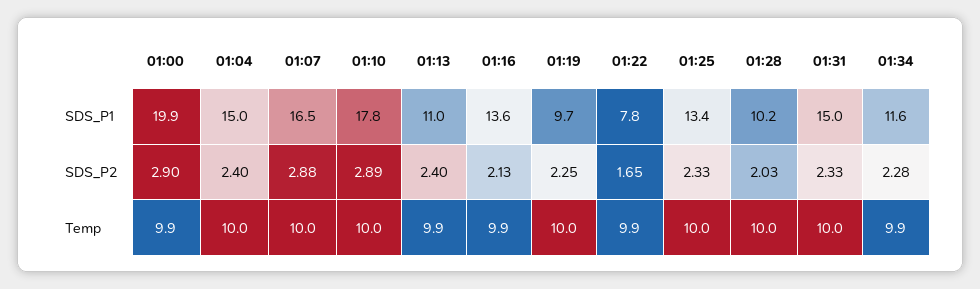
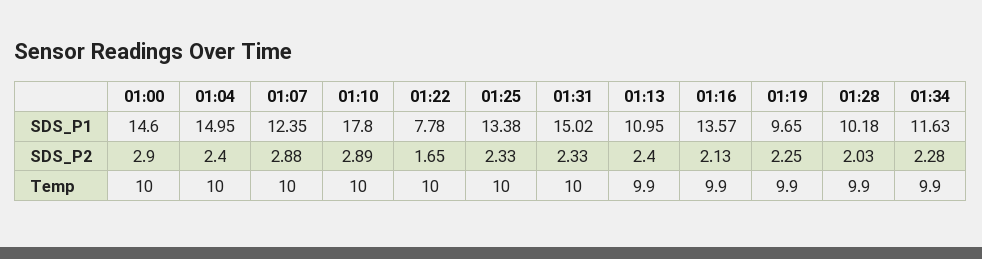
  {
    "01:00": {
-     "SDS_P1": 19.9,
+     "SDS_P1": 14.6,
      "SDS_P2": 2.9,
-     "Temp": 9.9
+     "Temp": 10
    },
    "01:04": {
      "SDS_P1": 14.95,
      "SDS_P2": 2.4,
      "Temp": 10
    },
    "01:07": {
-     "SDS_P1": 16.5,
+     "SDS_P1": 12.35,
      "SDS_P2": 2.88,
      "Temp": 10
    },
    "01:10": {
      "SDS_P1": 17.8,
      "SDS_P2": 2.89,
      "Temp": 10
    },
    "01:13": {
      "SDS_P1": 10.95,
      "SDS_P2": 2.4,
      "Temp": 9.9
    },
    "01:16": {
      "SDS_P1": 13.57,
      "SDS_P2": 2.13,
      "Temp": 9.9
    },
    "01:19": {
      "SDS_P1": 9.65,
      "SDS_P2": 2.25,
-     "Temp": 10
+     "Temp": 9.9
    },
    "01:22": {
      "SDS_P1": 7.78,
      "SDS_P2": 1.65,
-     "Temp": 9.9
+     "Temp": 10
    },
    "01:25": {
      "SDS_P1": 13.38,
      "SDS_P2": 2.33,
      "Temp": 10
    },
    "01:28": {
      "SDS_P1": 10.18,
      "SDS_P2": 2.03,
-     "Temp": 10
+     "Temp": 9.9
    },
    "01:31": {
      "SDS_P1": 15.02,
      "SDS_P2": 2.33,
      "Temp": 10
    },
    "01:34": {
      "SDS_P1": 11.63,
      "SDS_P2": 2.28,
      "Temp": 9.9
    }
  }

